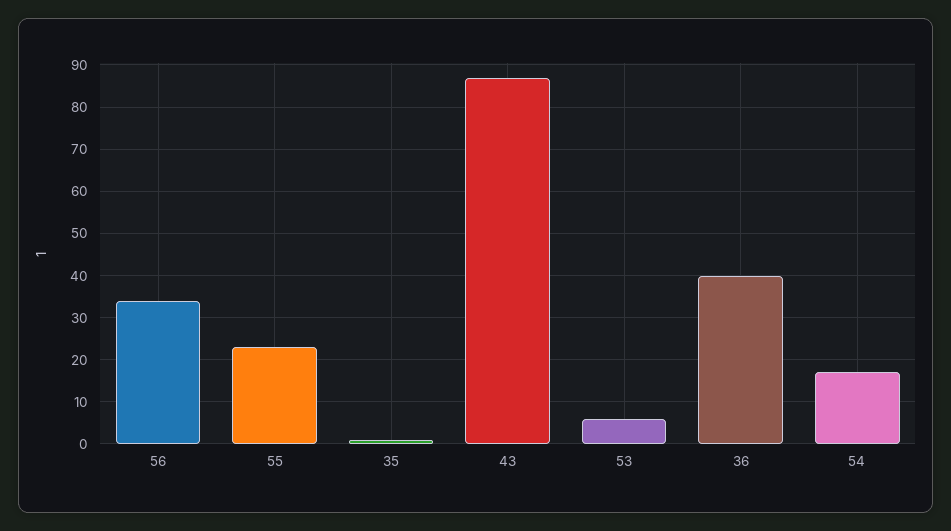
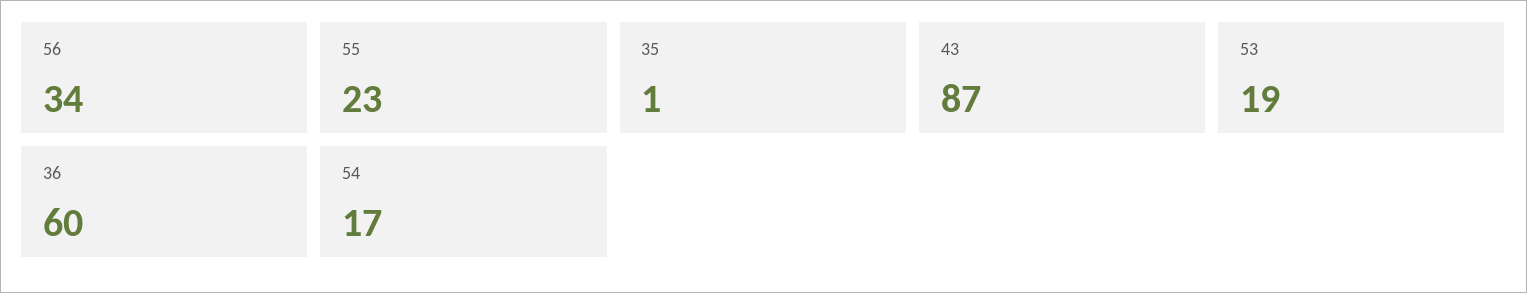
  {
    "56": 34,
    "55": 23,
    "35": 1,
    "43": 87,
-   "53": 5,
+   "53": 19,
-   "36": 40,
+   "36": 60,
    "54": 17
  }

